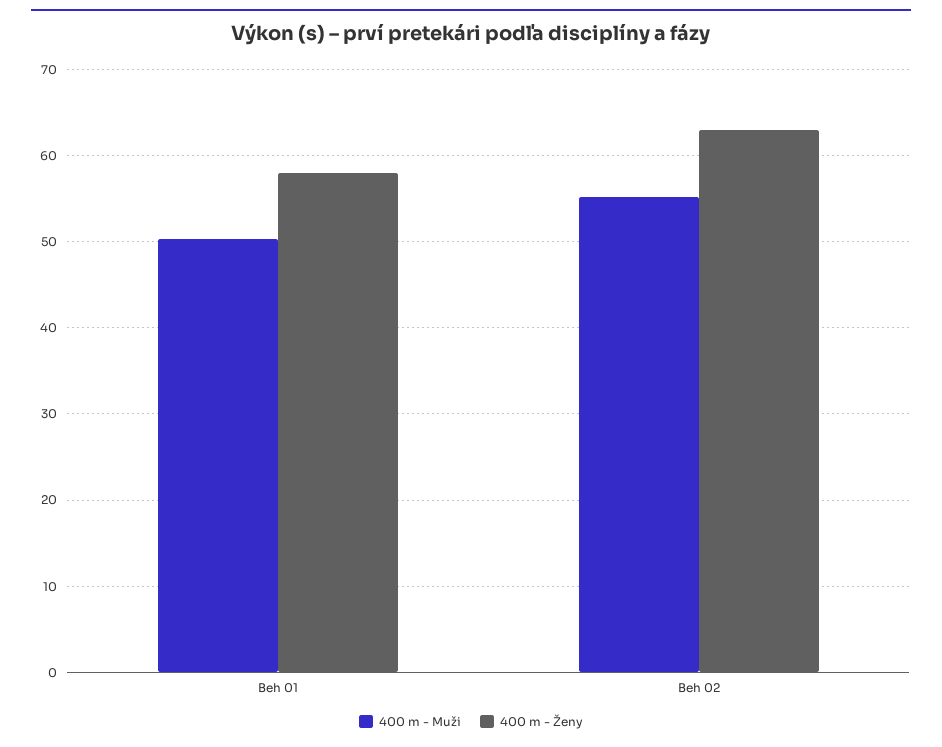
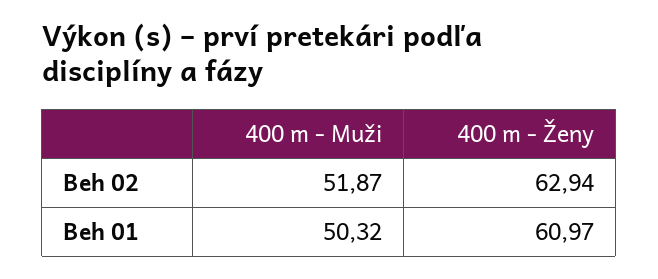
  {
    "400 m - Muži": {
      "Beh 01": 50.32,
-     "Beh 02": 55
+     "Beh 02": 51.87
    },
    "400 m - Ženy": {
-     "Beh 01": 58,
+     "Beh 01": 60.97,
      "Beh 02": 62.94
    }
  }

